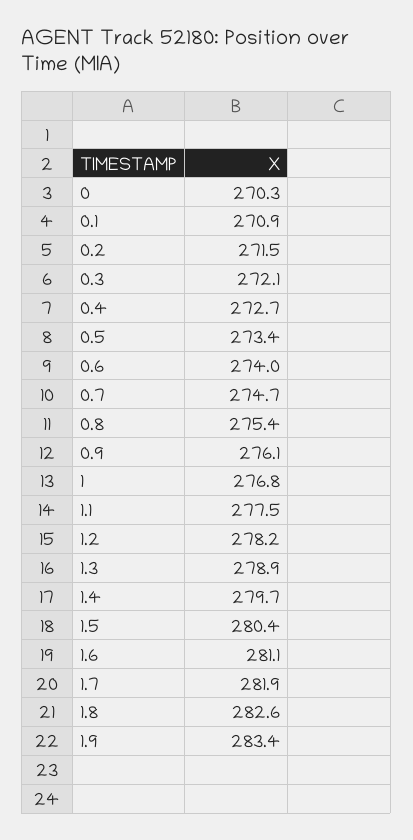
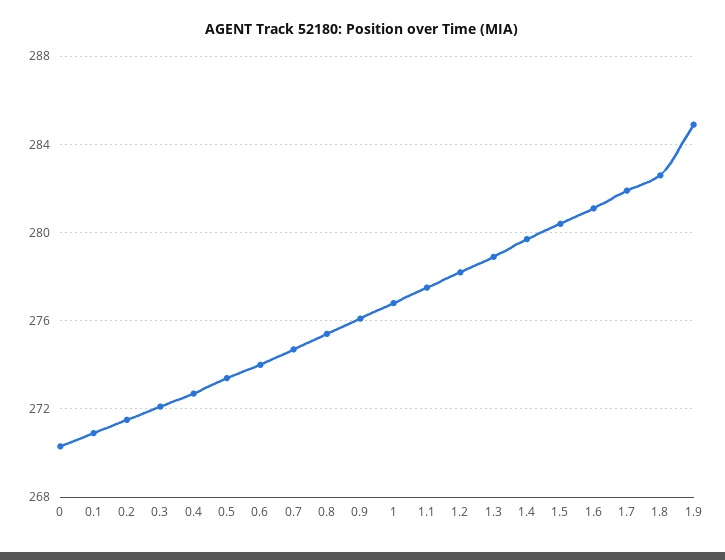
  {
    "0": 270.3,
    "0.1": 270.9,
    "0.2": 271.5,
    "0.3": 272.1,
    "0.4": 272.7,
    "0.5": 273.4,
    "0.6": 274,
    "0.7": 274.7,
    "0.8": 275.4,
    "0.9": 276.1,
    "1": 276.8,
    "1.1": 277.5,
    "1.2": 278.2,
    "1.3": 278.9,
    "1.4": 279.7,
    "1.5": 280.4,
    "1.6": 281.1,
    "1.7": 281.9,
    "1.8": 282.6,
-   "1.9": 283.4
+   "1.9": 285
  }

